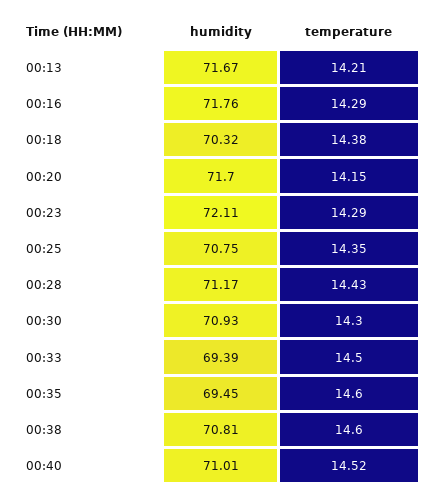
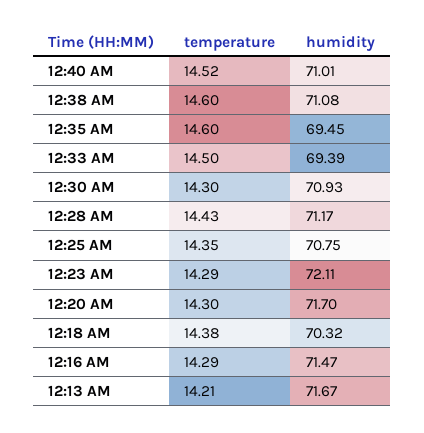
  {
    "humidity": {
      "00:13": 71.67,
-     "00:16": 71.76,
+     "00:16": 71.47,
      "00:18": 70.32,
      "00:20": 71.7,
      "00:23": 72.11,
      "00:25": 70.75,
      "00:28": 71.17,
      "00:30": 70.93,
      "00:33": 69.39,
      "00:35": 69.45,
-     "00:38": 70.81,
+     "00:38": 71.08,
      "00:40": 71.01
    },
    "temperature": {
      "00:13": 14.21,
      "00:16": 14.29,
      "00:18": 14.38,
-     "00:20": 14.15,
+     "00:20": 14.3,
      "00:23": 14.29,
      "00:25": 14.35,
      "00:28": 14.43,
      "00:30": 14.3,
      "00:33": 14.5,
      "00:35": 14.6,
      "00:38": 14.6,
      "00:40": 14.52
    }
  }

